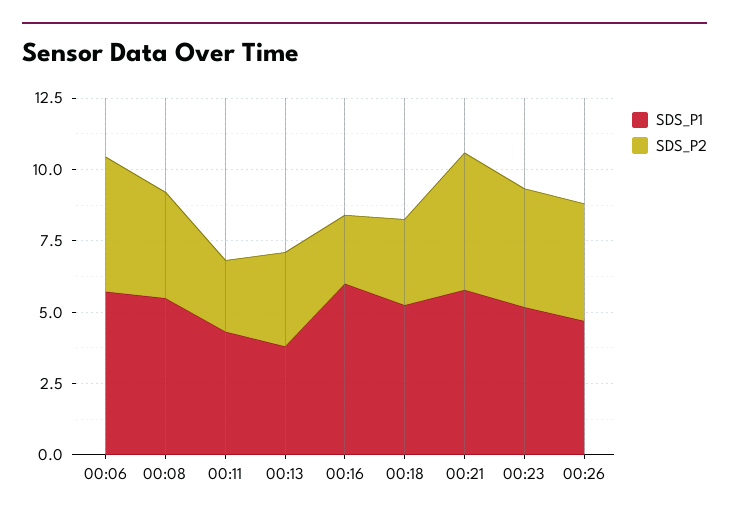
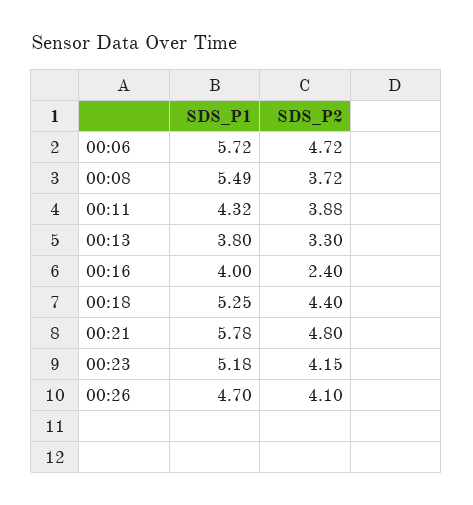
  {
    "SDS_P1": {
      "00:06": 5.72,
      "00:08": 5.49,
      "00:11": 4.32,
      "00:13": 3.8,
-     "00:16": 6,
+     "00:16": 4,
      "00:18": 5.25,
      "00:21": 5.78,
      "00:23": 5.18,
      "00:26": 4.7
    },
    "SDS_P2": {
      "00:06": 4.72,
      "00:08": 3.72,
-     "00:11": 2.5,
+     "00:11": 3.88,
      "00:13": 3.3,
      "00:16": 2.4,
-     "00:18": 3,
+     "00:18": 4.4,
      "00:21": 4.8,
      "00:23": 4.15,
      "00:26": 4.1
    }
  }

